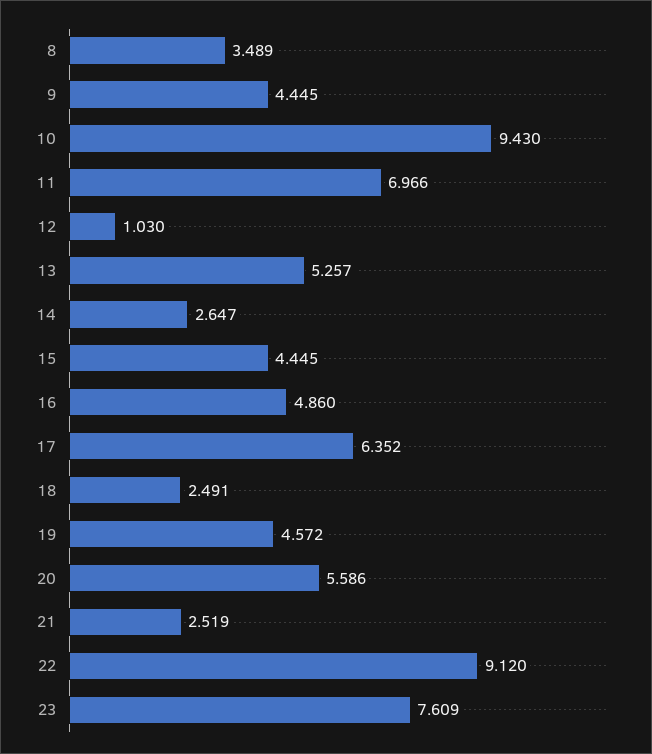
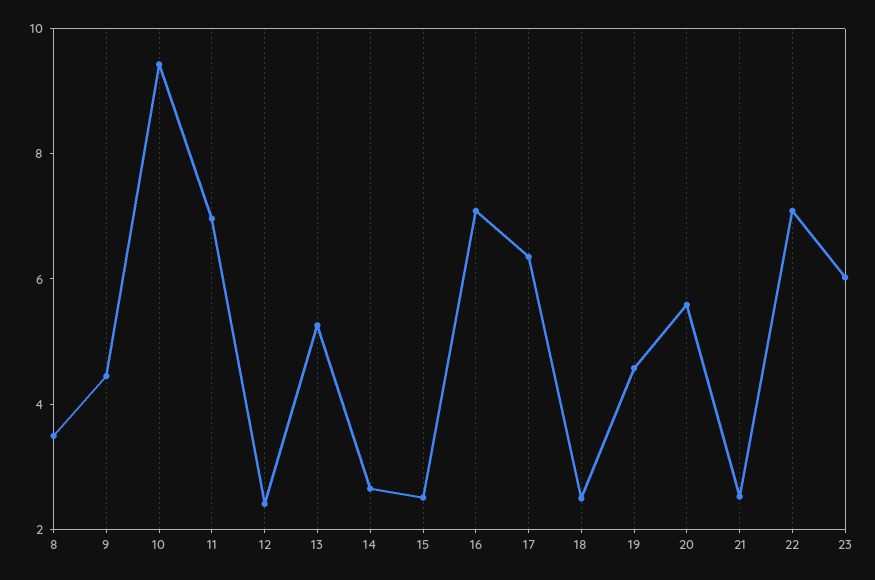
  {
    "8": 3.489,
    "9": 4.445,
    "10": 9.43,
    "11": 6.966,
-   "12": 1.03,
+   "12": 2.5,
    "13": 5.257,
    "14": 2.647,
-   "15": 4.445,
+   "15": 2.5,
-   "16": 4.86,
+   "16": 7,
    "17": 6.352,
    "18": 2.491,
    "19": 4.572,
    "20": 5.586,
    "21": 2.519,
-   "22": 9.12,
+   "22": 7,
-   "23": 7.609
+   "23": 6
  }

